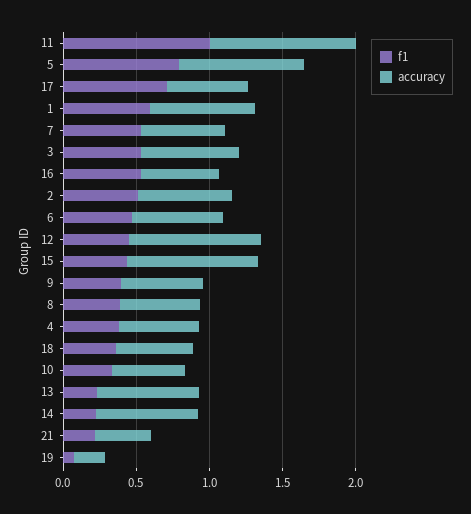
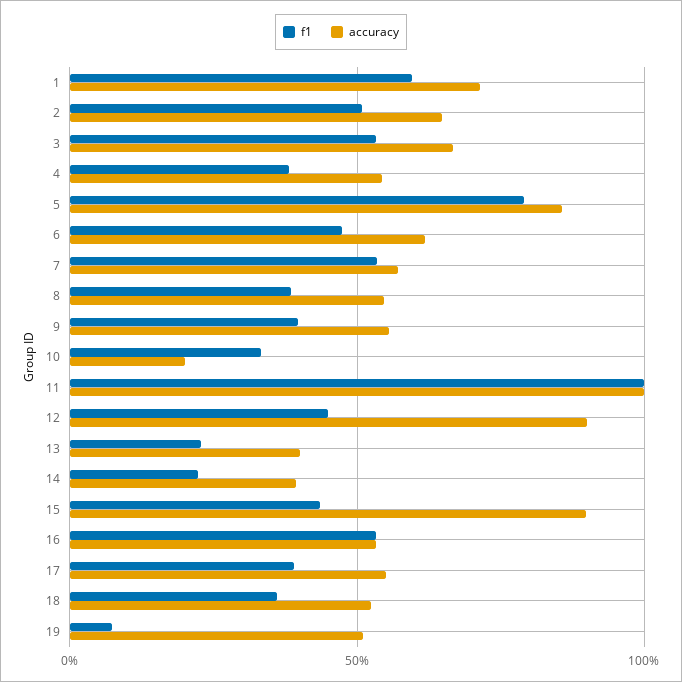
  {
    "f1": {
      "11": 1,
      "5": 0.8,
-     "17": 0.7,
+     "17": 0.4,
      "1": 0.6,
      "7": 0.55,
      "3": 0.55,
      "16": 0.55,
      "2": 0.5,
      "6": 0.45,
      "12": 0.45,
      "15": 0.45,
      "9": 0.4,
      "8": 0.4,
      "4": 0.4,
      "18": 0.35,
      "10": 0.35,
      "13": 0.25,
      "14": 0.2,
-     "21": 0.2,
      "19": 0.05
    },
    "accuracy": {
      "11": 1,
      "5": 0.85,
      "17": 0.55,
      "1": 0.7,
      "7": 0.55,
      "3": 0.65,
      "16": 0.55,
      "2": 0.65,
      "6": 0.6,
      "12": 0.9,
      "15": 0.9,
      "9": 0.55,
      "8": 0.55,
      "4": 0.55,
      "18": 0.5,
-     "10": 0.5,
+     "10": 0.2,
-     "13": 0.7,
+     "13": 0.4,
-     "14": 0.7,
+     "14": 0.4,
-     "21": 0.4,
-     "19": 0.2
+     "19": 0.5
    }
  }

